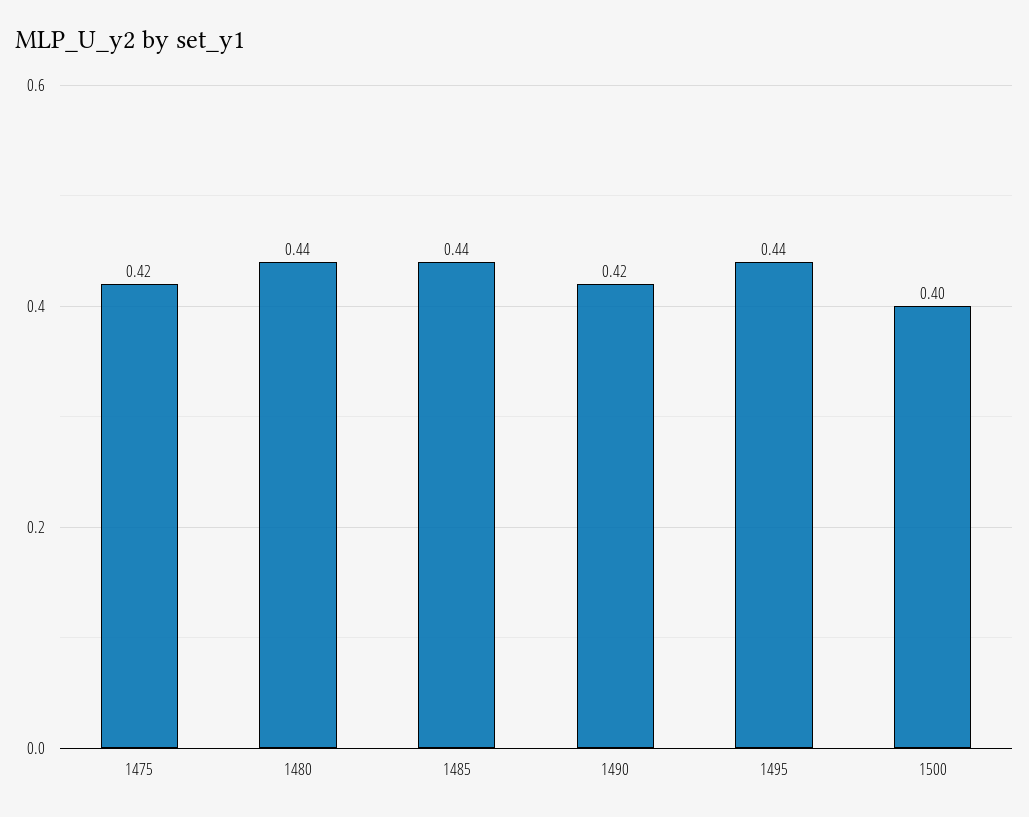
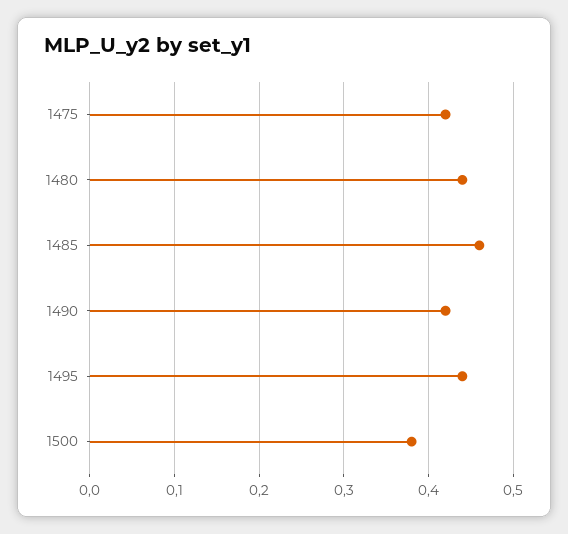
  {
    "1475": 0.42,
    "1480": 0.44,
-   "1485": 0.44,
+   "1485": 0.46,
    "1490": 0.42,
    "1495": 0.44,
-   "1500": 0.4
+   "1500": 0.38
  }

